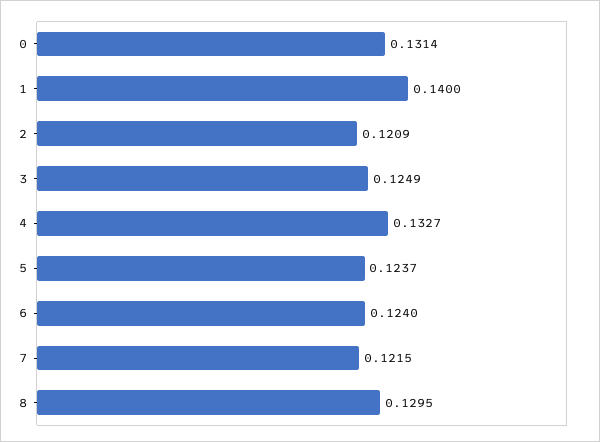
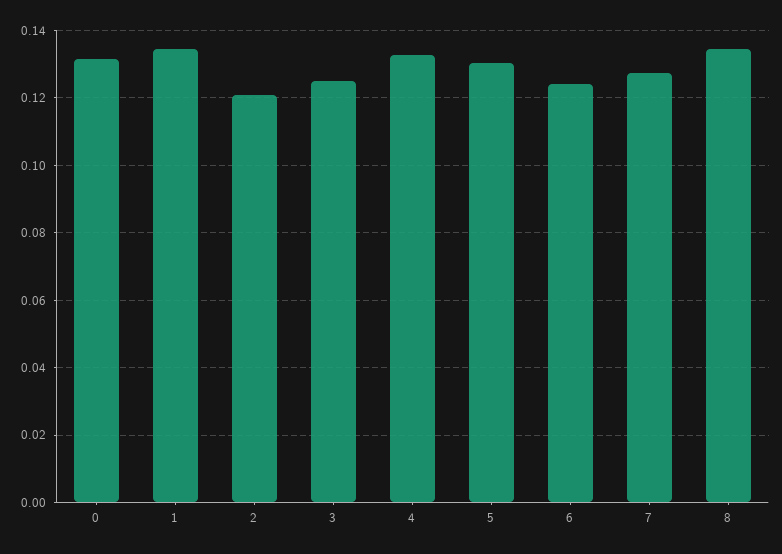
  {
    "0": 0.1314,
-   "1": 0.14,
+   "1": 0.134,
    "2": 0.1209,
    "3": 0.1249,
    "4": 0.1327,
-   "5": 0.1237,
+   "5": 0.13,
    "6": 0.124,
-   "7": 0.1215,
+   "7": 0.128,
-   "8": 0.1295
+   "8": 0.134
  }

